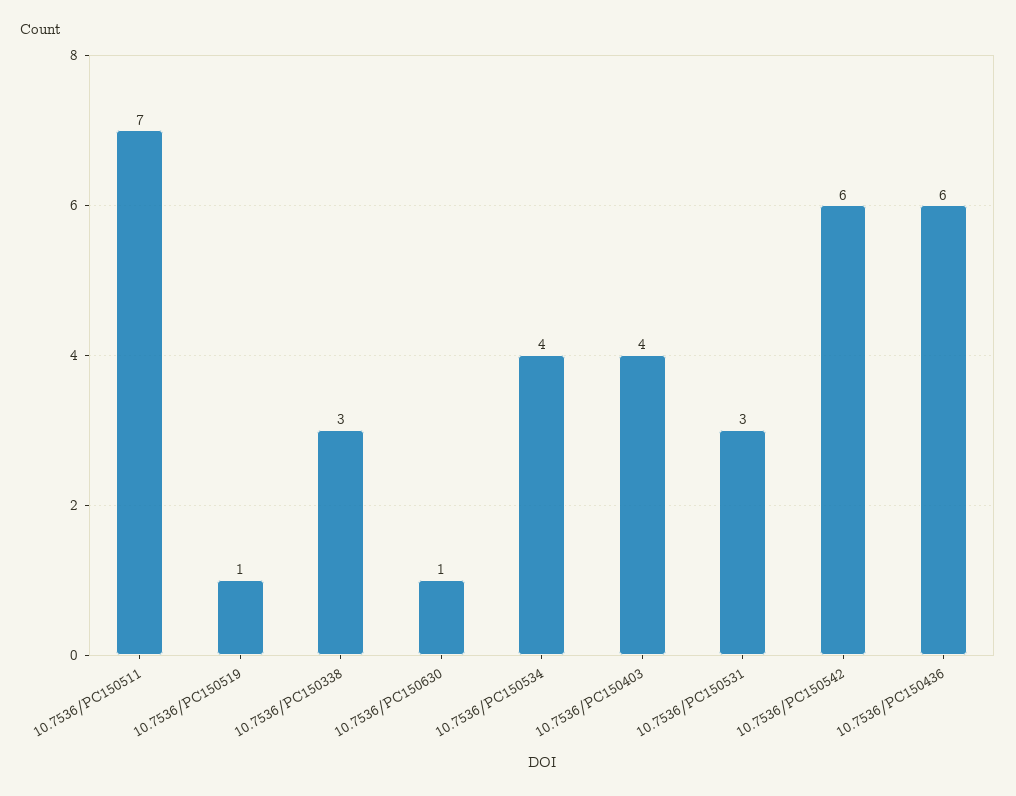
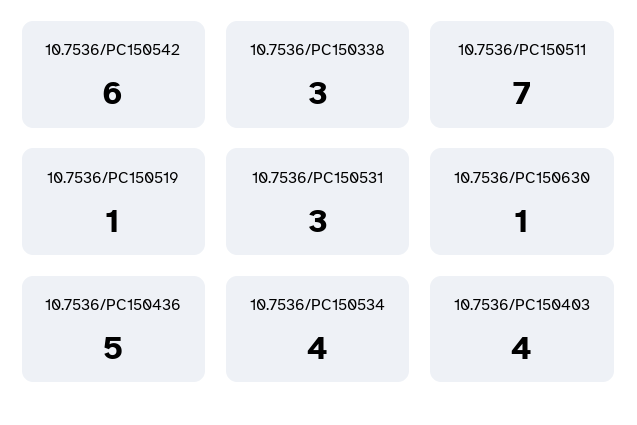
  {
    "10.7536/PC150511": 7,
    "10.7536/PC150519": 1,
    "10.7536/PC150338": 3,
    "10.7536/PC150630": 1,
    "10.7536/PC150534": 4,
    "10.7536/PC150403": 4,
    "10.7536/PC150531": 3,
    "10.7536/PC150542": 6,
-   "10.7536/PC150436": 6
+   "10.7536/PC150436": 5
  }

